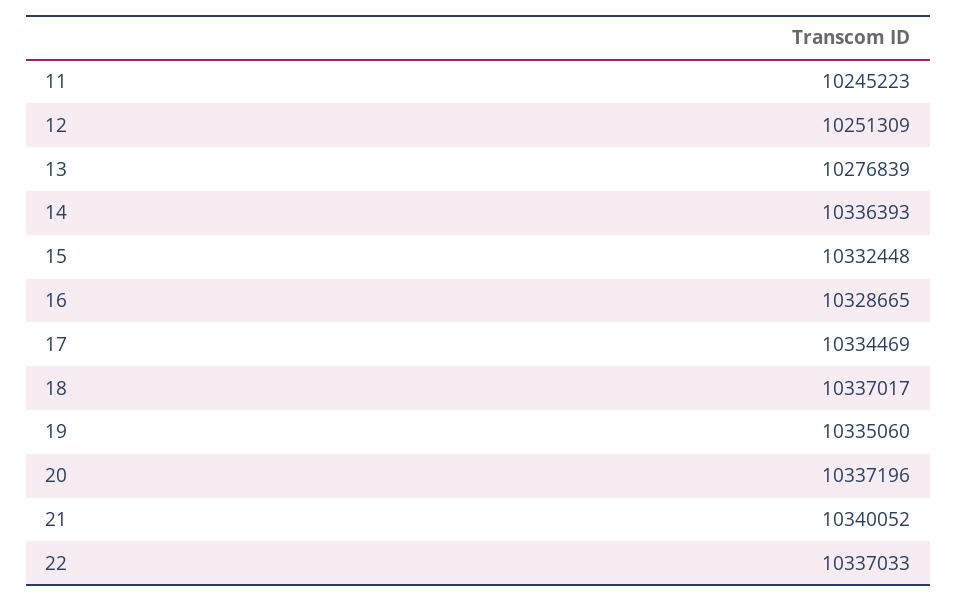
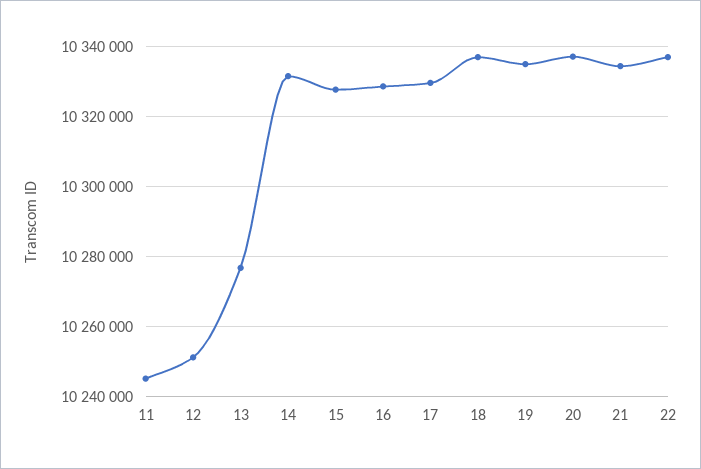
  {
    "11": 10245223,
    "12": 10251309,
    "13": 10276839,
-   "14": 10336393,
+   "14": 10332000,
-   "15": 10332448,
+   "15": 10328000,
    "16": 10328665,
-   "17": 10334469,
+   "17": 10330000,
    "18": 10337017,
    "19": 10335060,
    "20": 10337196,
-   "21": 10340052,
+   "21": 10334000,
    "22": 10337033
  }

